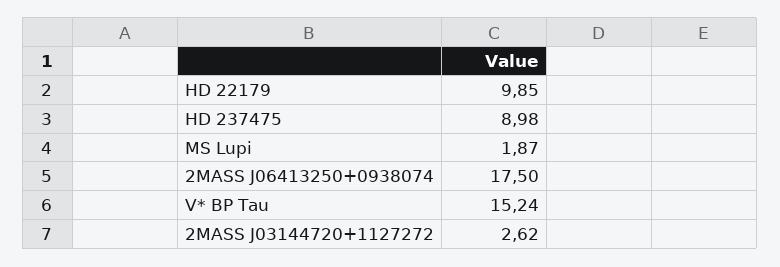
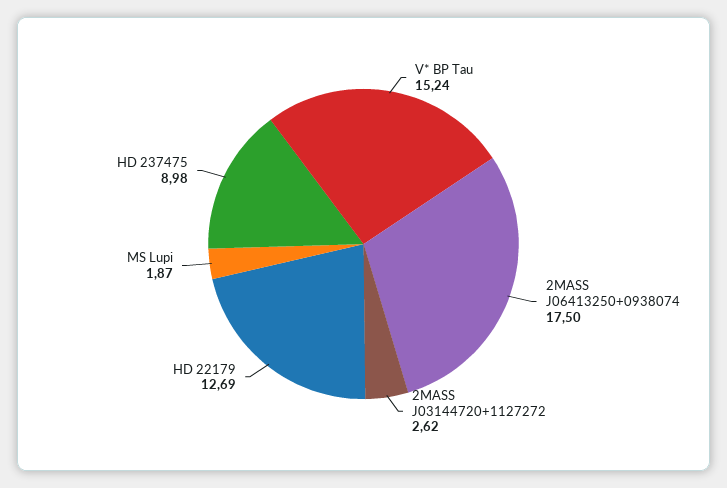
  {
-   "HD 22179": 9.85,
+   "HD 22179": 12.69,
    "HD 237475": 8.98,
    "MS Lupi": 1.87,
    "2MASS J06413250+0938074": 17.5,
    "V* BP Tau": 15.24,
    "2MASS J03144720+1127272": 2.62
  }

